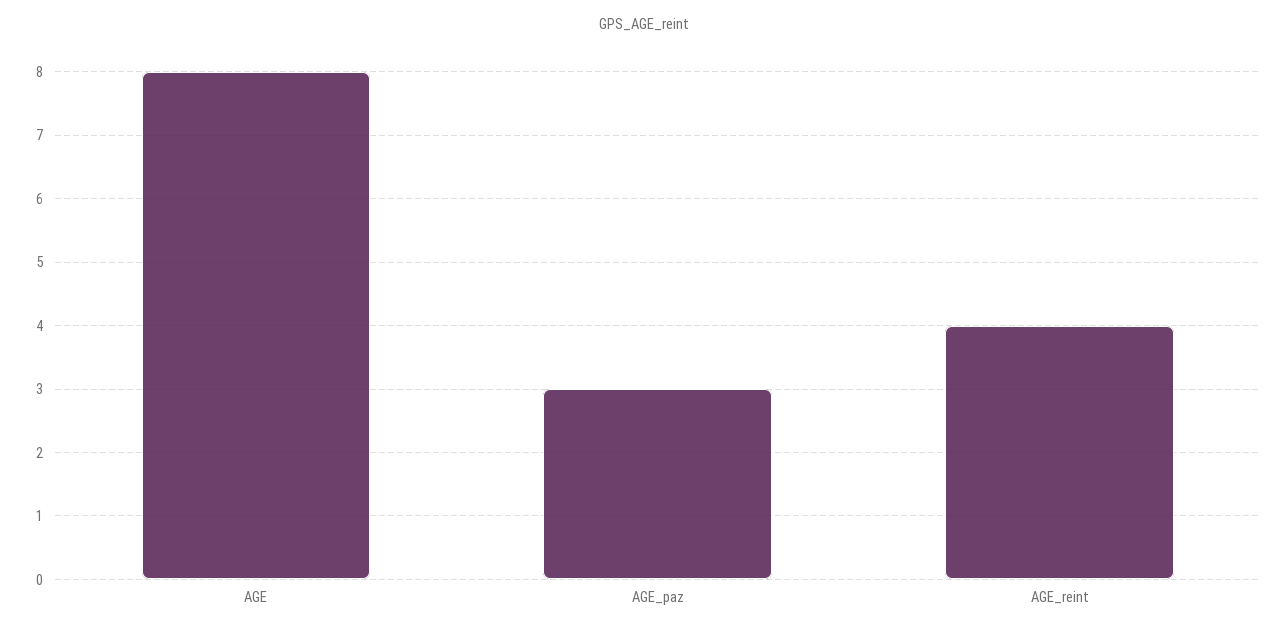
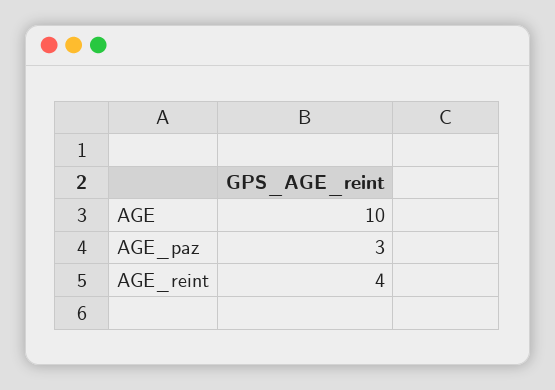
  {
-   "AGE": 8,
+   "AGE": 10,
    "AGE_paz": 3,
    "AGE_reint": 4
  }

